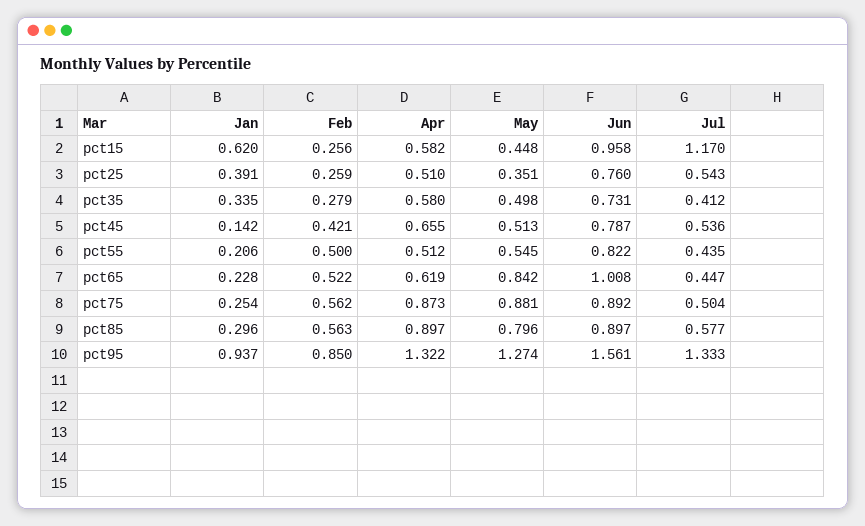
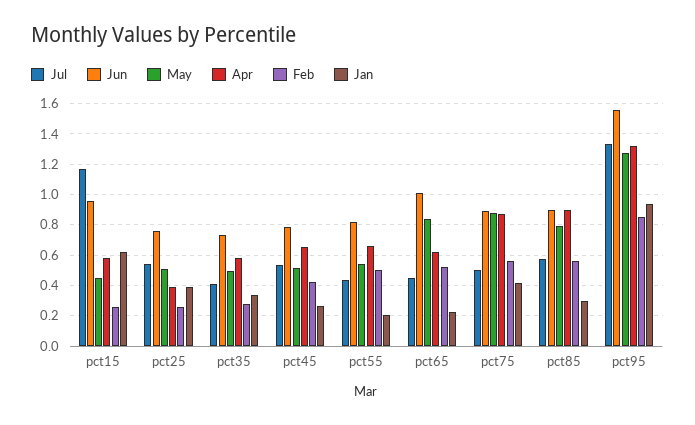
  {
    "Jan": {
      "pct15": 0.62,
      "pct25": 0.391,
      "pct35": 0.335,
-     "pct45": 0.142,
+     "pct45": 0.25,
      "pct55": 0.206,
      "pct65": 0.228,
-     "pct75": 0.254,
+     "pct75": 0.4,
      "pct85": 0.296,
      "pct95": 0.937
    },
    "Feb": {
      "pct15": 0.256,
      "pct25": 0.259,
      "pct35": 0.279,
      "pct45": 0.421,
      "pct55": 0.5,
      "pct65": 0.522,
      "pct75": 0.562,
      "pct85": 0.563,
      "pct95": 0.85
    },
    "Apr": {
      "pct15": 0.582,
-     "pct25": 0.51,
+     "pct25": 0.4,
      "pct35": 0.58,
      "pct45": 0.655,
-     "pct55": 0.512,
+     "pct55": 0.65,
      "pct65": 0.619,
      "pct75": 0.873,
      "pct85": 0.897,
      "pct95": 1.322
    },
    "May": {
      "pct15": 0.448,
-     "pct25": 0.351,
+     "pct25": 0.5,
      "pct35": 0.498,
      "pct45": 0.513,
      "pct55": 0.545,
      "pct65": 0.842,
      "pct75": 0.881,
      "pct85": 0.796,
      "pct95": 1.274
    },
    "Jun": {
      "pct15": 0.958,
      "pct25": 0.76,
      "pct35": 0.731,
      "pct45": 0.787,
      "pct55": 0.822,
      "pct65": 1.008,
      "pct75": 0.892,
      "pct85": 0.897,
      "pct95": 1.561
    },
    "Jul": {
      "pct15": 1.17,
      "pct25": 0.543,
      "pct35": 0.412,
      "pct45": 0.536,
      "pct55": 0.435,
      "pct65": 0.447,
      "pct75": 0.504,
      "pct85": 0.577,
      "pct95": 1.333
    }
  }

